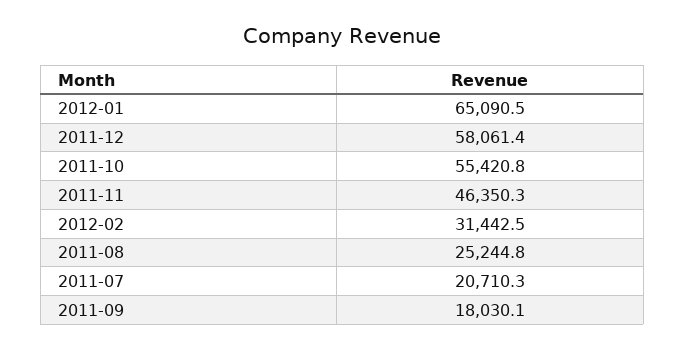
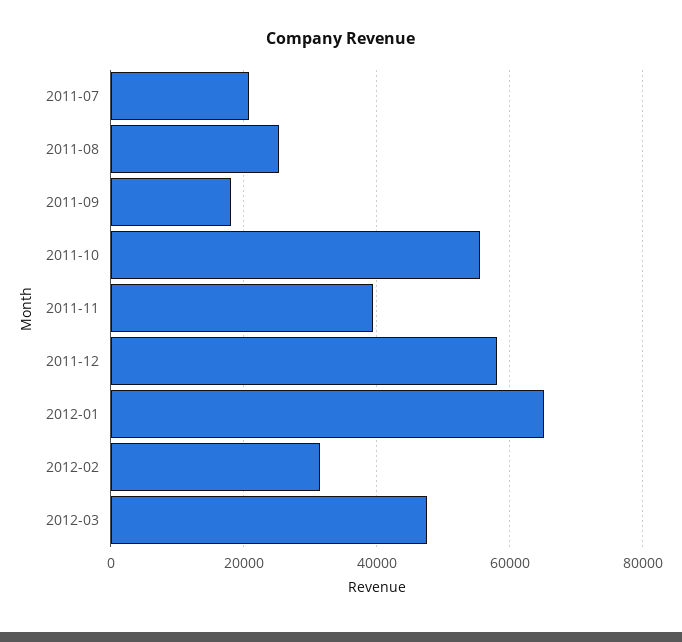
  {
    "2012-01": 65090.5,
    "2011-12": 58061.4,
    "2011-10": 55420.8,
-   "2011-11": 46350.3,
+   "2011-11": 40000,
    "2012-02": 31442.5,
    "2011-08": 25244.8,
    "2011-07": 20710.3,
-   "2011-09": 18030.1
+   "2011-09": 18030.1,
+   "2012-03": 48000
  }

